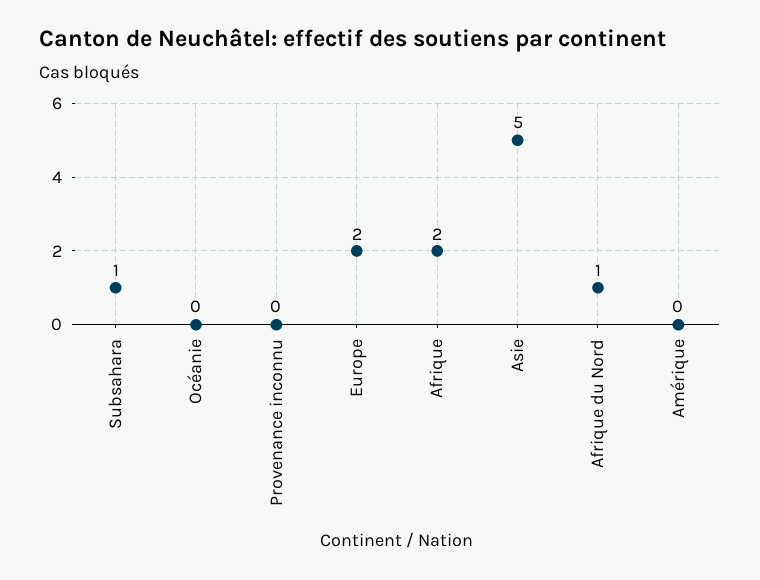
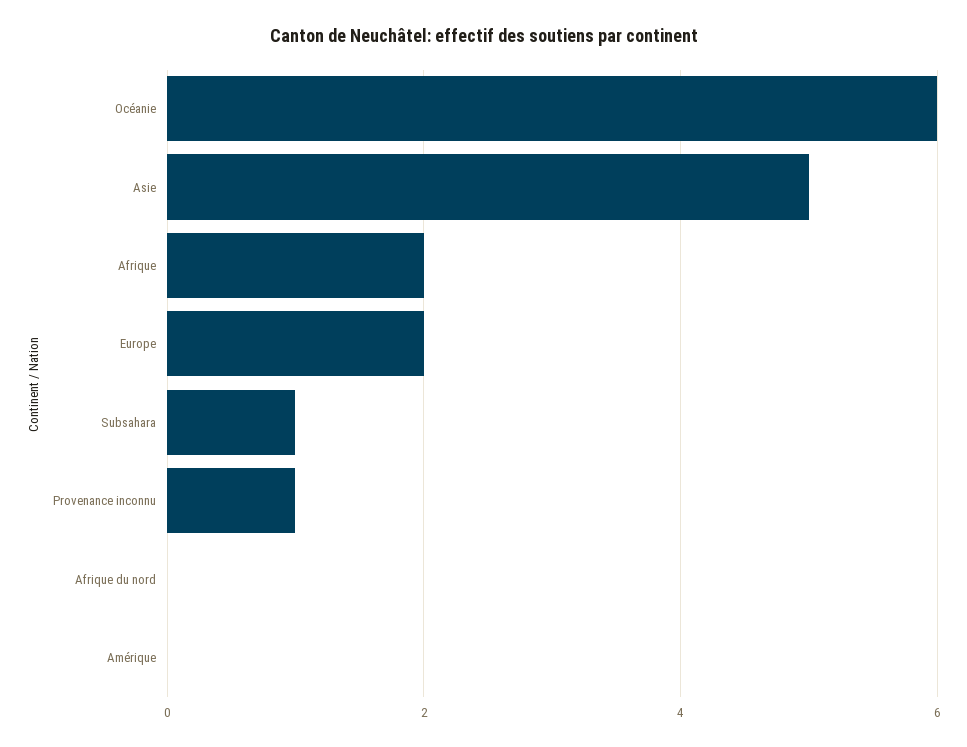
  {
    "Subsahara": 1,
-   "Océanie": 0,
+   "Océanie": 6,
-   "Provenance inconnu": 0,
+   "Provenance inconnu": 1,
    "Europe": 2,
    "Afrique": 2,
    "Asie": 5,
-   "Afrique du Nord": 1,
+   "Afrique du Nord": 0,
    "Amérique": 0
  }

